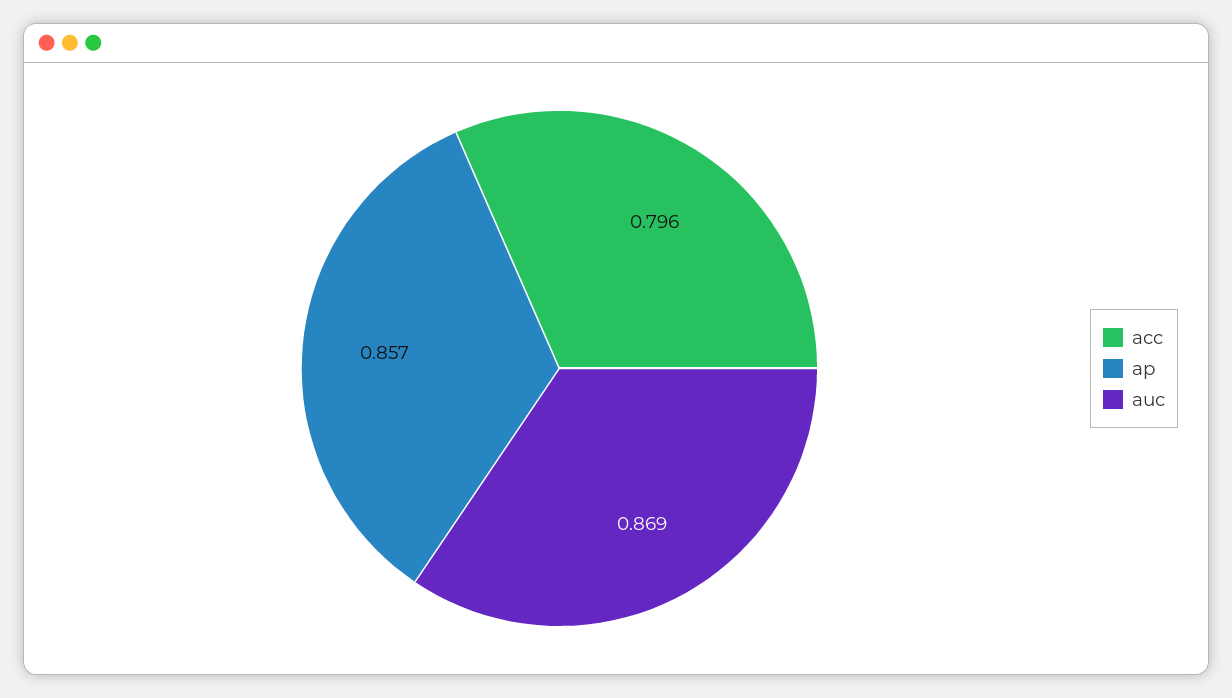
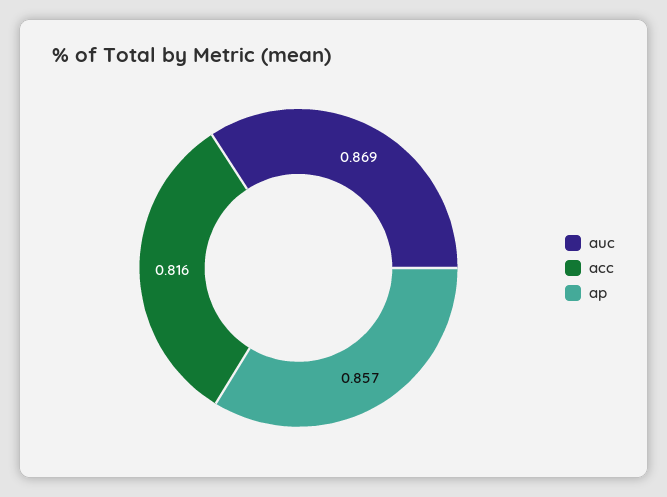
  {
-   "acc": 0.796,
+   "acc": 0.816,
    "ap": 0.857,
    "auc": 0.869
  }

